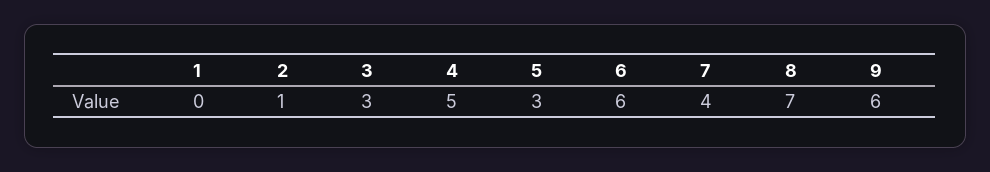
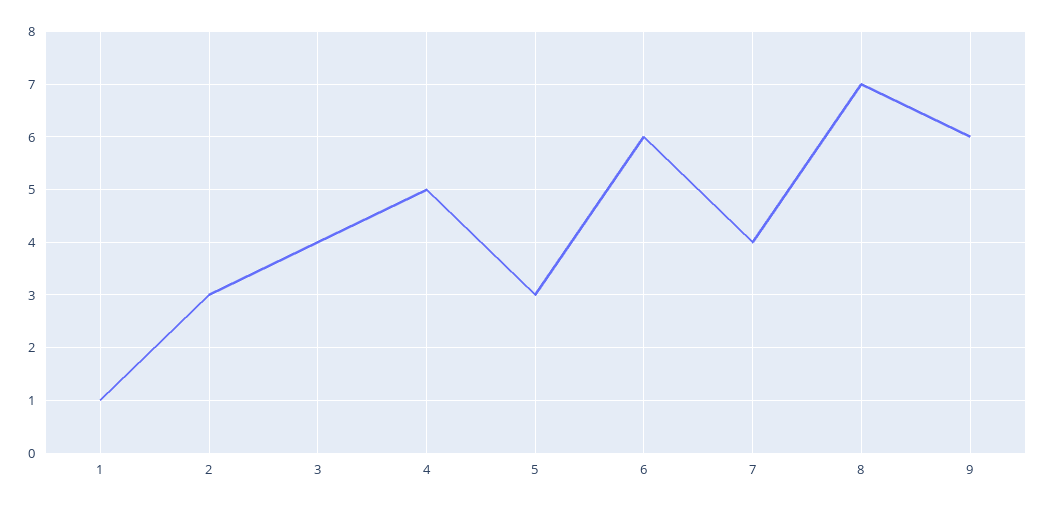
  {
-   "1": 0,
+   "1": 1,
-   "2": 1,
+   "2": 3,
-   "3": 3,
+   "3": 4,
    "4": 5,
    "5": 3,
    "6": 6,
    "7": 4,
    "8": 7,
    "9": 6
  }

